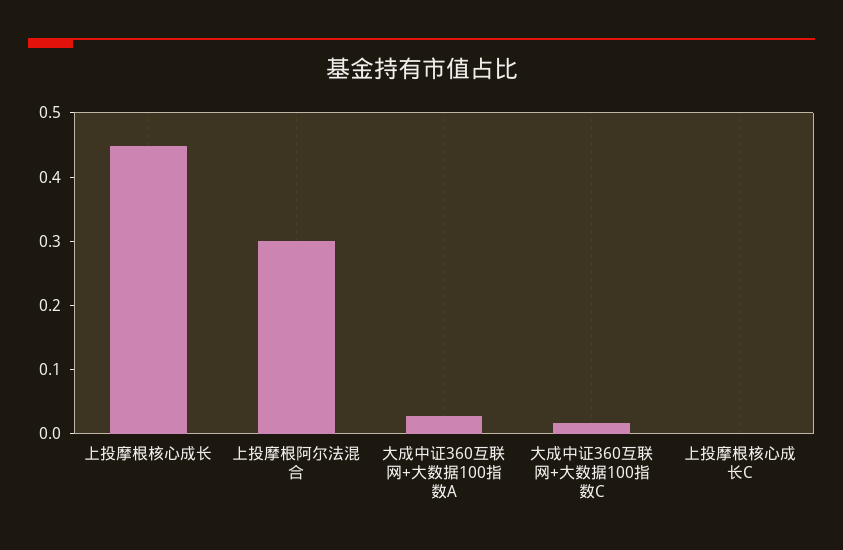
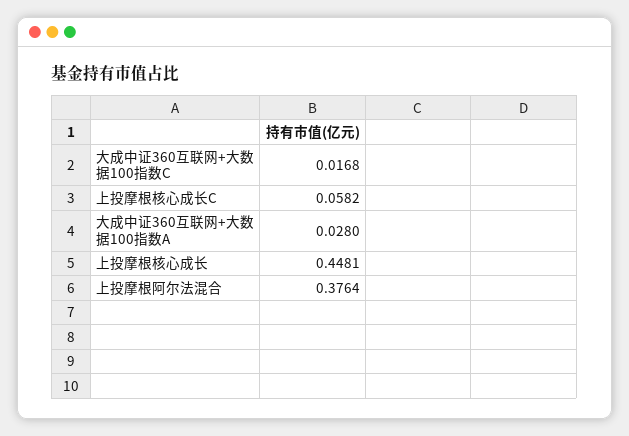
  {
    "上投摩根核心成长": 0.4481,
-   "上投摩根阿尔法混合": 0.3,
+   "上投摩根阿尔法混合": 0.3764,
    "大成中证360互联网+大数据100指数A": 0.028,
    "大成中证360互联网+大数据100指数C": 0.0168,
-   "上投摩根核心成长C": 0
+   "上投摩根核心成长C": 0.0582
  }

